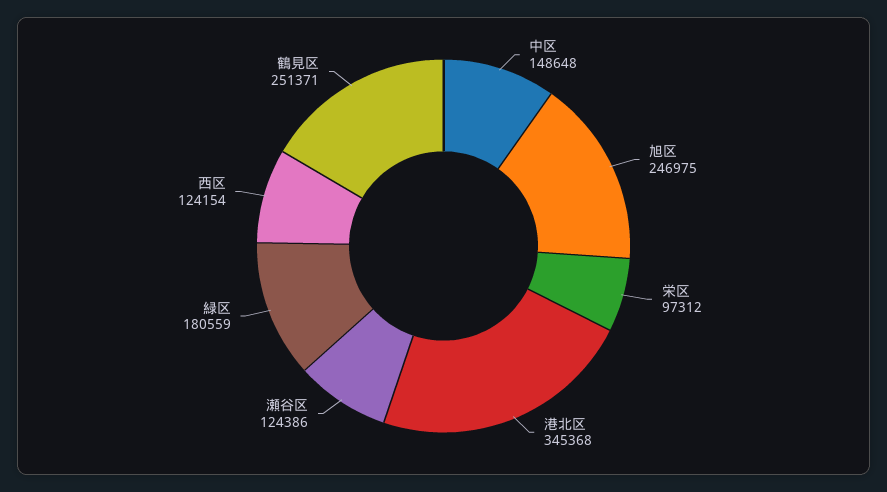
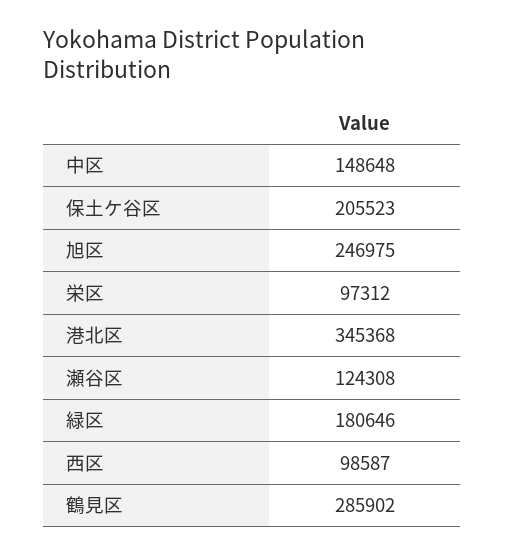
  {
    "中区": 148648,
    "旭区": 246975,
    "栄区": 97312,
    "港北区": 345368,
-   "瀬谷区": 124386,
+   "瀬谷区": 124308,
-   "緑区": 180559,
+   "緑区": 180646,
-   "西区": 124154,
+   "西区": 98587,
-   "鶴見区": 251371
+   "鶴見区": 285902,
+   "保土ケ谷区": 205523
  }

